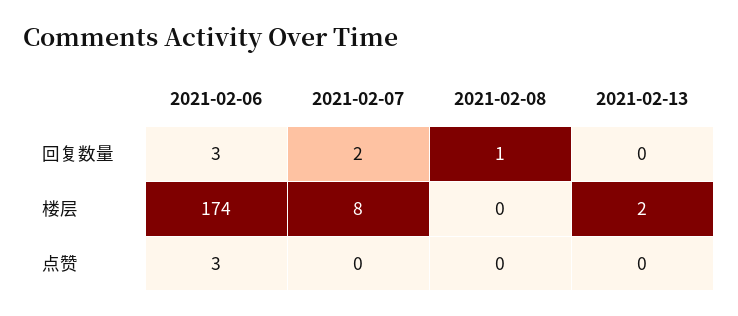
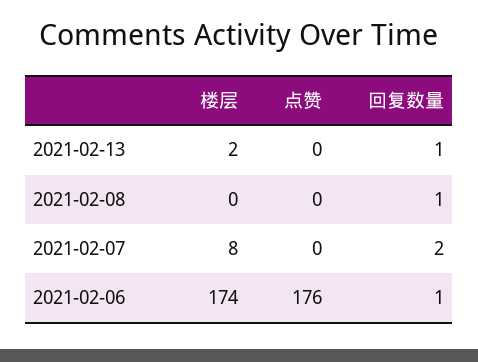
  {
    "2021-02-06": {
-     "回复数量": 3,
+     "回复数量": 1,
      "楼层": 174,
-     "点赞": 3
+     "点赞": 176
    },
    "2021-02-07": {
      "回复数量": 2,
      "楼层": 8,
      "点赞": 0
    },
    "2021-02-08": {
      "回复数量": 1,
      "楼层": 0,
      "点赞": 0
    },
    "2021-02-13": {
-     "回复数量": 0,
+     "回复数量": 1,
      "楼层": 2,
      "点赞": 0
    }
  }

